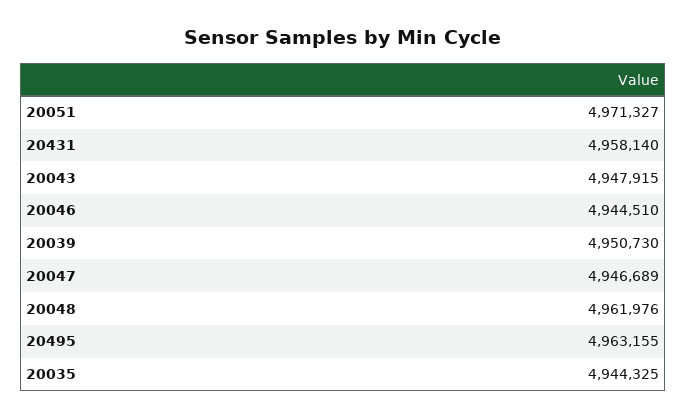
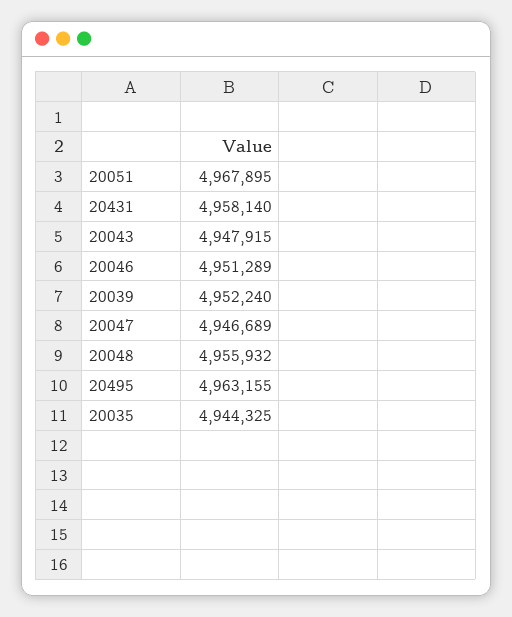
  {
-   "20051": 4971327,
+   "20051": 4967895,
    "20431": 4958140,
    "20043": 4947915,
-   "20046": 4944510,
+   "20046": 4951289,
-   "20039": 4950730,
+   "20039": 4952240,
    "20047": 4946689,
-   "20048": 4961976,
+   "20048": 4955932,
    "20495": 4963155,
    "20035": 4944325
  }

